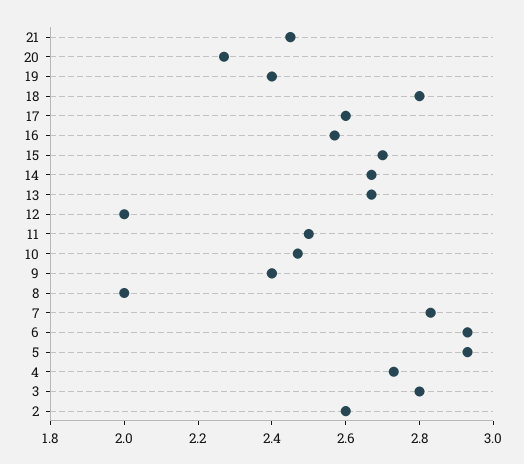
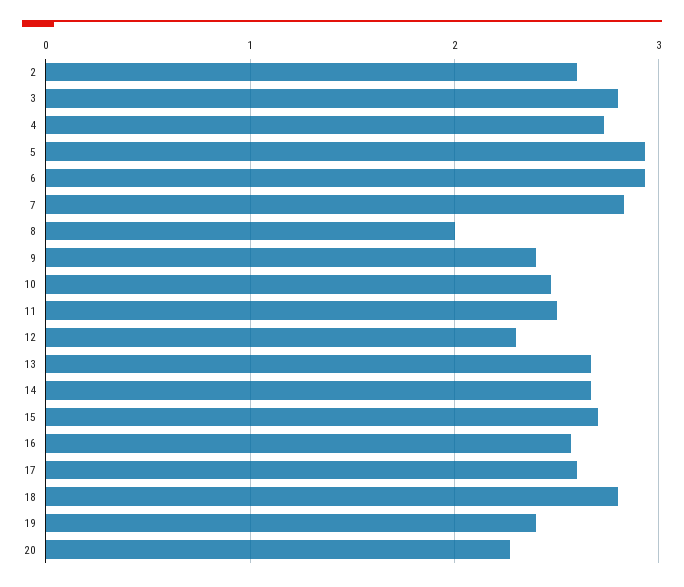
  {
-   "21": 2.45,
    "20": 2.25,
    "19": 2.4,
    "18": 2.8,
    "17": 2.6,
    "16": 2.55,
    "15": 2.7,
    "14": 2.65,
    "13": 2.65,
-   "12": 2,
+   "12": 2.3,
    "11": 2.5,
    "10": 2.45,
    "9": 2.4,
    "8": 2,
    "7": 2.85,
    "6": 2.95,
    "5": 2.95,
    "4": 2.75,
    "3": 2.8,
    "2": 2.6
  }

